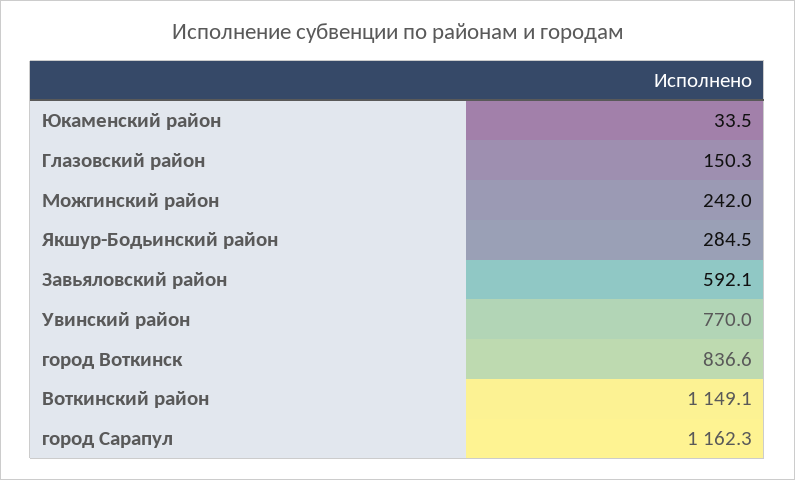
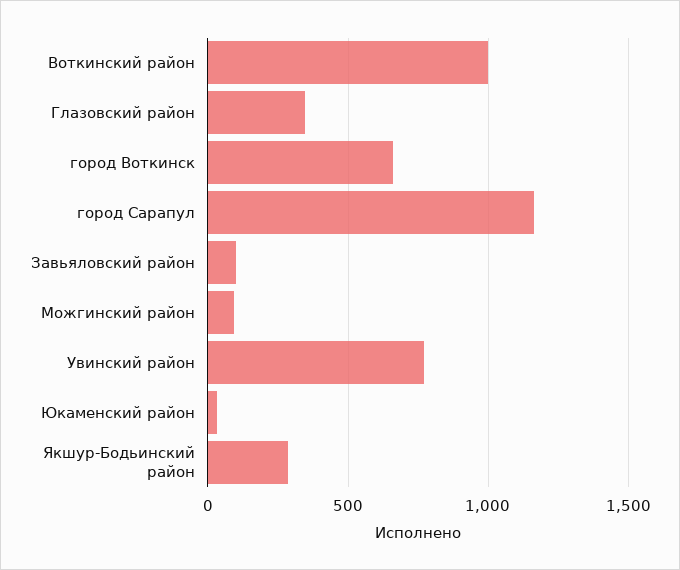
  {
    "Юкаменский район": 33.5,
-   "Глазовский район": 150.3,
+   "Глазовский район": 350,
-   "Можгинский район": 242,
+   "Можгинский район": 100,
    "Якшур-Бодьинский район": 284.5,
-   "Завьяловский район": 592.1,
+   "Завьяловский район": 100,
    "Увинский район": 770,
-   "город Воткинск": 836.6,
+   "город Воткинск": 650,
-   "Воткинский район": 1149.1,
+   "Воткинский район": 1000,
    "город Сарапул": 1162.3
  }

